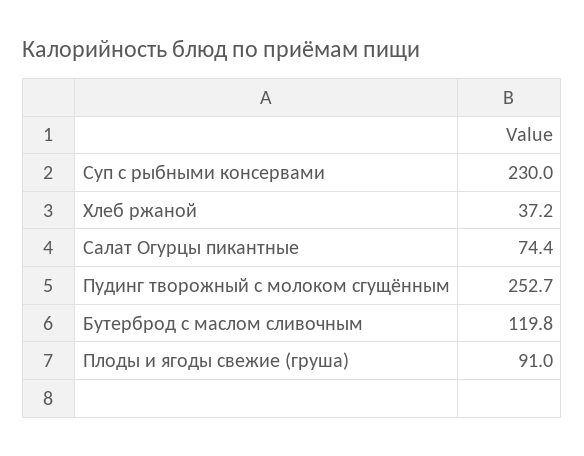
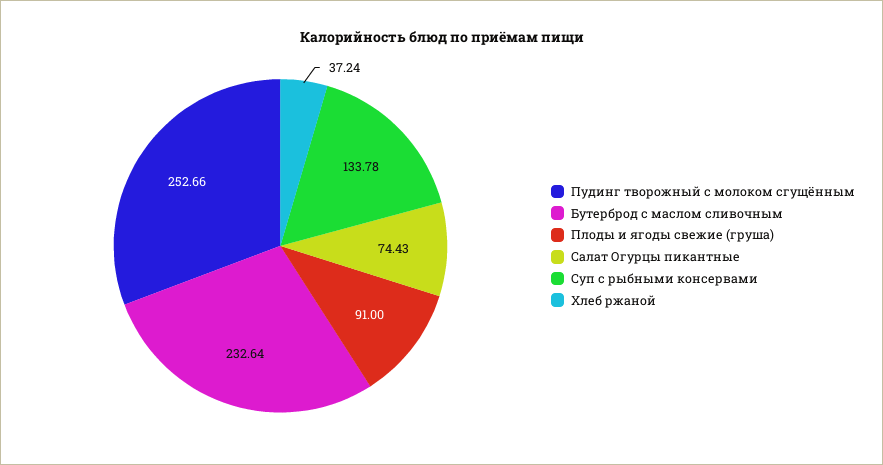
  {
-   "Суп с рыбными консервами": 230,
+   "Суп с рыбными консервами": 133.78,
    "Хлеб ржаной": 37.24,
    "Салат Огурцы пикантные": 74.43,
    "Пудинг творожный с молоком сгущённым": 252.66,
-   "Бутерброд с маслом сливочным": 119.8,
+   "Бутерброд с маслом сливочным": 232.64,
    "Плоды и ягоды свежие (груша)": 91
  }

